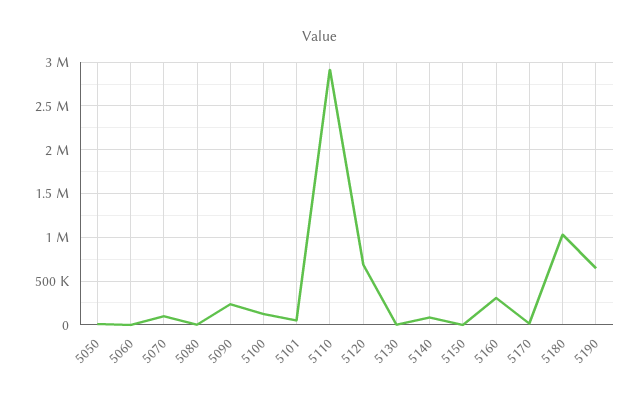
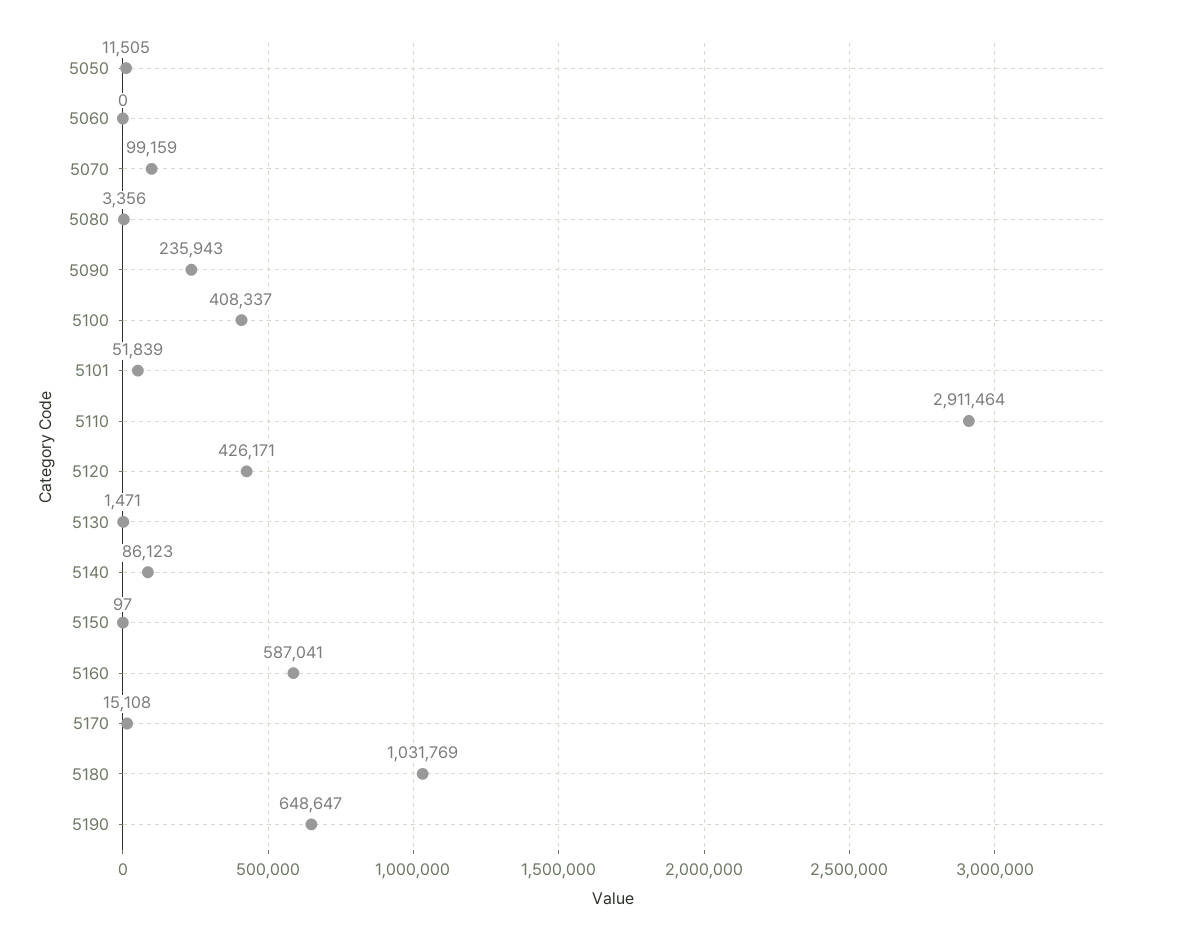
  {
    "5050": 11505,
    "5060": 0,
    "5070": 99159,
    "5080": 3356,
    "5090": 235943,
-   "5100": 100000,
+   "5100": 408337,
    "5101": 51839,
    "5110": 2911464,
-   "5120": 700000,
+   "5120": 426171,
    "5130": 1471,
    "5140": 86123,
    "5150": 97,
-   "5160": 300000,
+   "5160": 587041,
    "5170": 15108,
    "5180": 1031769,
    "5190": 648647
  }

